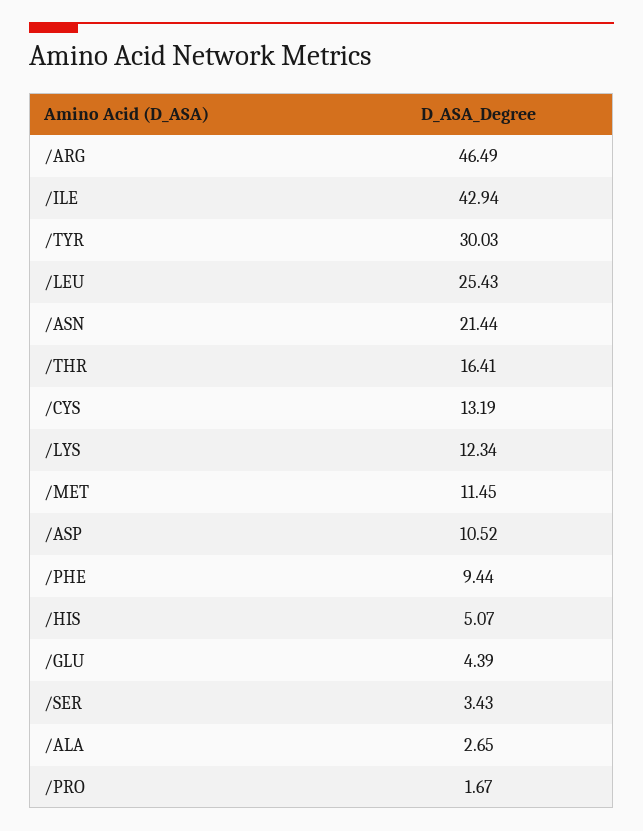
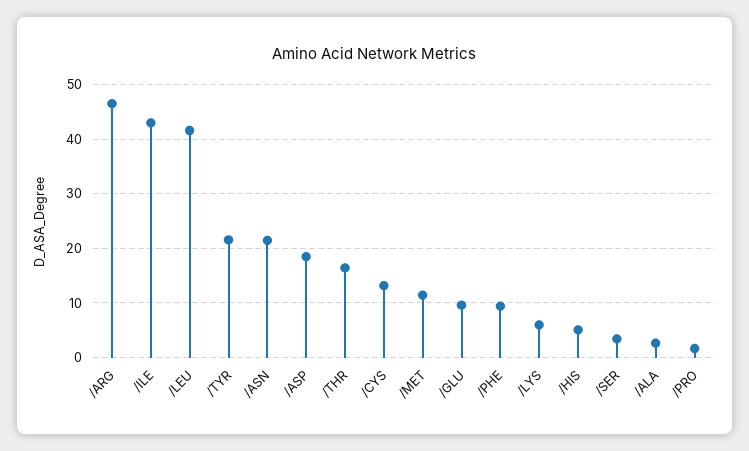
  {
    "/ARG": 46.49,
    "/ILE": 42.94,
-   "/TYR": 30.03,
+   "/TYR": 22,
-   "/LEU": 25.43,
+   "/LEU": 42,
    "/ASN": 21.44,
    "/THR": 16.41,
    "/CYS": 13.19,
-   "/LYS": 12.34,
+   "/LYS": 6,
    "/MET": 11.45,
-   "/ASP": 10.52,
+   "/ASP": 18,
    "/PHE": 9.44,
    "/HIS": 5.07,
-   "/GLU": 4.39,
+   "/GLU": 10,
    "/SER": 3.43,
    "/ALA": 2.65,
    "/PRO": 1.67
  }

